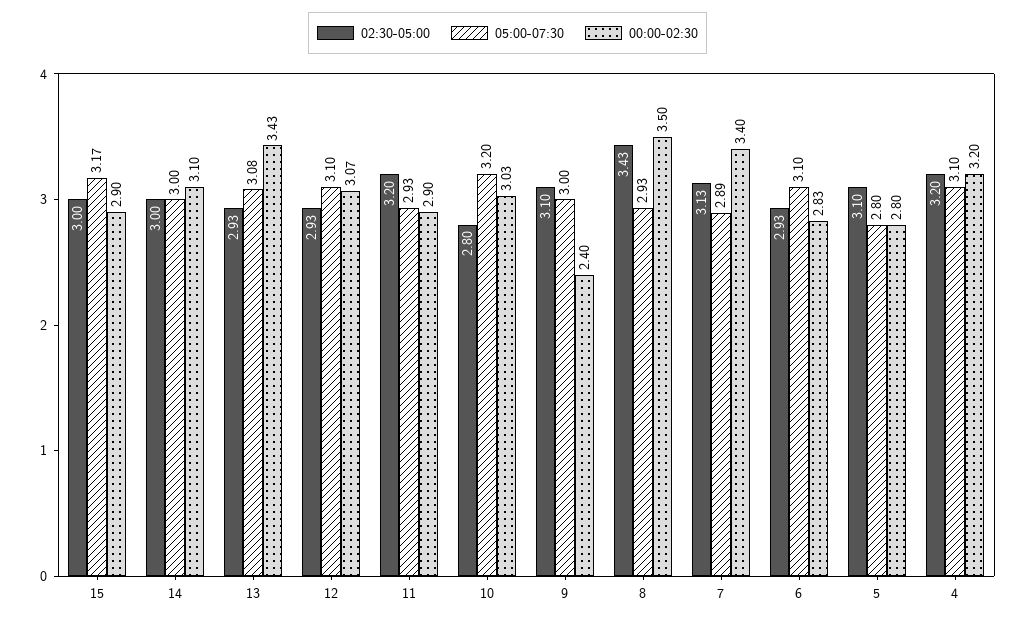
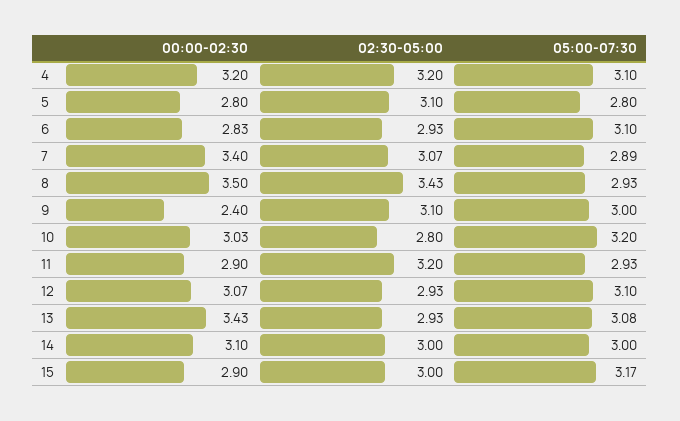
  {
    "02:30-05:00": {
      "15": 3,
      "14": 3,
      "13": 2.93,
      "12": 2.93,
      "11": 3.2,
      "10": 2.8,
      "9": 3.1,
      "8": 3.43,
-     "7": 3.13,
+     "7": 3.07,
      "6": 2.93,
      "5": 3.1,
      "4": 3.2
    },
    "05:00-07:30": {
      "15": 3.17,
      "14": 3,
      "13": 3.08,
      "12": 3.1,
      "11": 2.93,
      "10": 3.2,
      "9": 3,
      "8": 2.93,
      "7": 2.89,
      "6": 3.1,
      "5": 2.8,
      "4": 3.1
    },
    "00:00-02:30": {
      "15": 2.9,
      "14": 3.1,
      "13": 3.43,
      "12": 3.07,
      "11": 2.9,
      "10": 3.03,
      "9": 2.4,
      "8": 3.5,
      "7": 3.4,
      "6": 2.83,
      "5": 2.8,
      "4": 3.2
    }
  }

